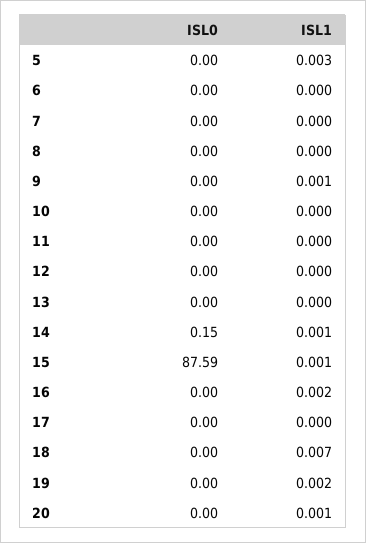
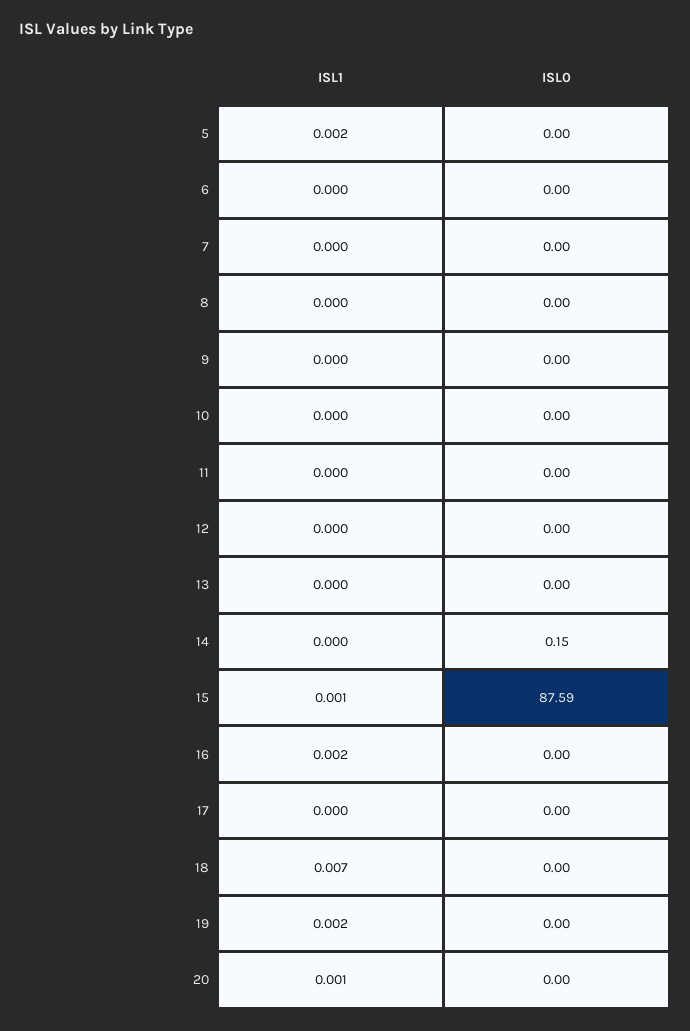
  {
    "ISL0": {
      "5": 0,
      "6": 0,
      "7": 0,
      "8": 0,
      "9": 0,
      "10": 0,
      "11": 0,
      "12": 0,
      "13": 0,
      "14": 0.15,
      "15": 87.59,
      "16": 0,
      "17": 0,
      "18": 0,
      "19": 0,
      "20": 0
    },
    "ISL1": {
-     "5": 0.003,
+     "5": 0.002,
      "6": 0,
      "7": 0,
      "8": 0,
-     "9": 0.001,
+     "9": 0,
      "10": 0,
      "11": 0,
      "12": 0,
      "13": 0,
-     "14": 0.001,
+     "14": 0,
      "15": 0.001,
      "16": 0.002,
      "17": 0,
      "18": 0.007,
      "19": 0.002,
      "20": 0.001
    }
  }

